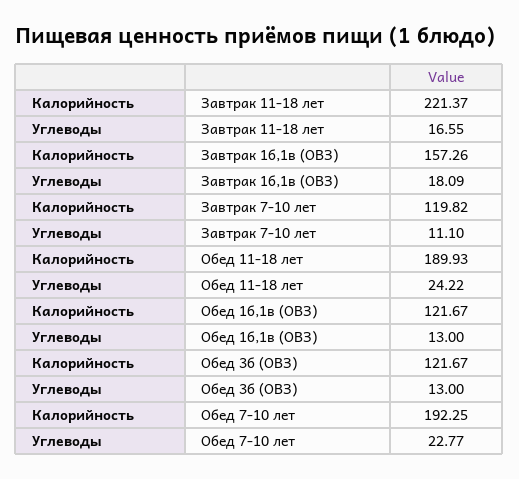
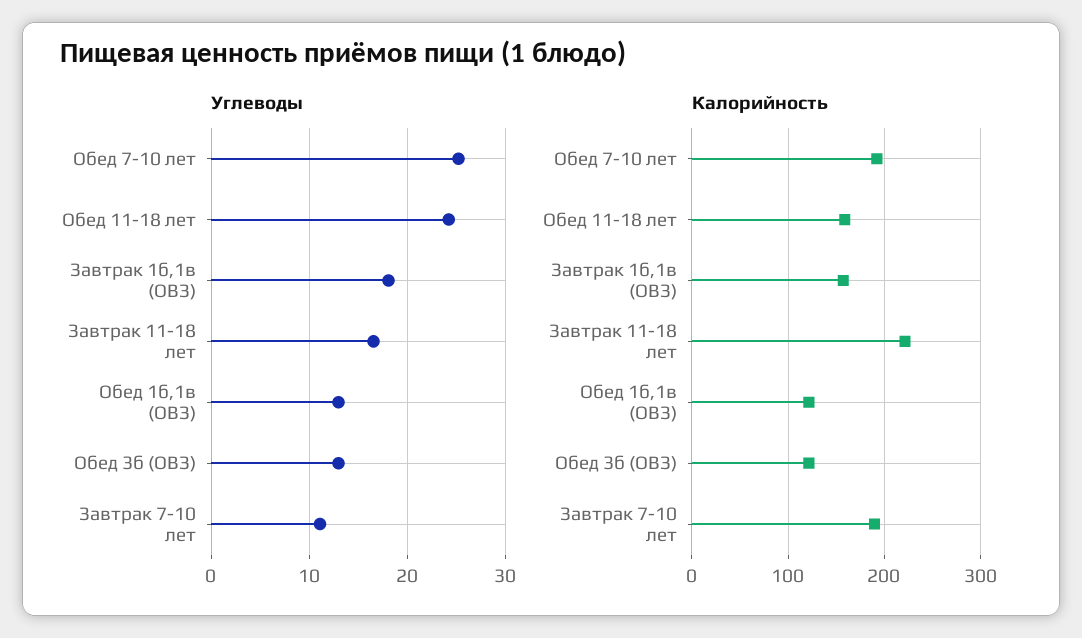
  {
    "Калорийность": {
      "Завтрак 11-18 лет": 221.37,
      "Завтрак 1б,1в (ОВЗ)": 157.26,
-     "Завтрак 7-10 лет": 119.82,
+     "Завтрак 7-10 лет": 190,
-     "Обед 11-18 лет": 189.93,
+     "Обед 11-18 лет": 160,
      "Обед 1б,1в (ОВЗ)": 121.67,
      "Обед 3б (ОВЗ)": 121.67,
      "Обед 7-10 лет": 192.25
    },
    "Углеводы": {
      "Завтрак 11-18 лет": 16.55,
      "Завтрак 1б,1в (ОВЗ)": 18.09,
      "Завтрак 7-10 лет": 11.1,
      "Обед 11-18 лет": 24.22,
      "Обед 1б,1в (ОВЗ)": 13,
      "Обед 3б (ОВЗ)": 13,
-     "Обед 7-10 лет": 22.77
+     "Обед 7-10 лет": 25
    }
  }

